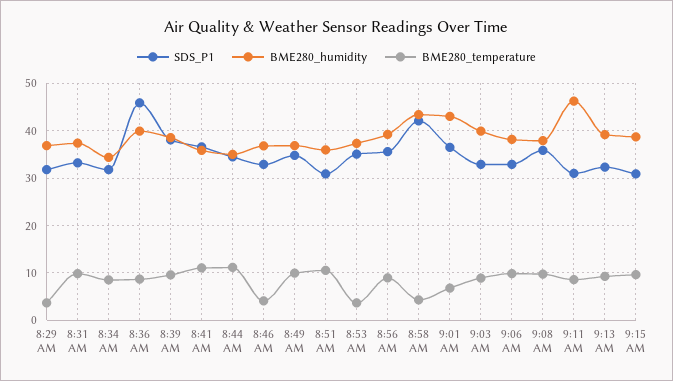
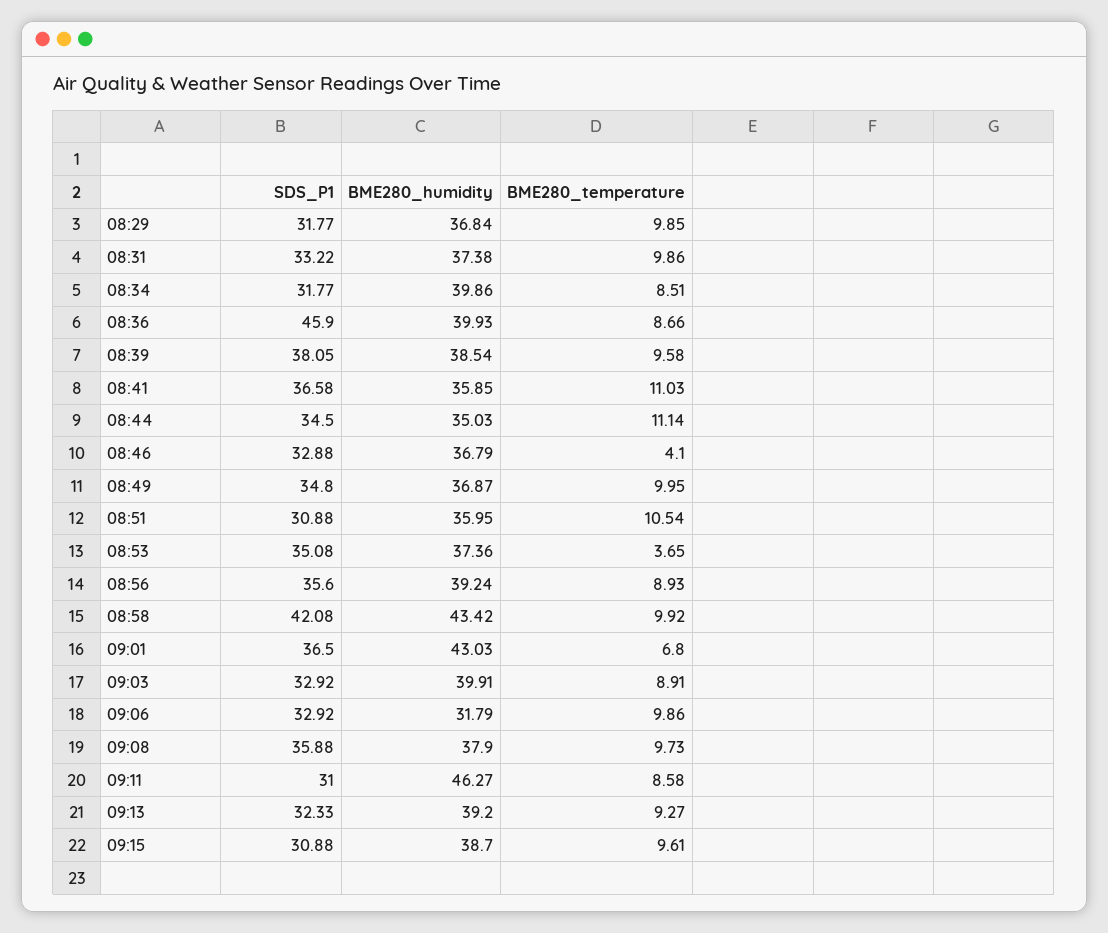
  {
    "SDS_P1": {
      "8:29 AM": 31.77,
      "8:31 AM": 33.22,
      "8:34 AM": 31.77,
      "8:36 AM": 45.9,
      "8:39 AM": 38.05,
      "8:41 AM": 36.58,
      "8:44 AM": 34.5,
      "8:46 AM": 32.88,
      "8:49 AM": 34.8,
      "8:51 AM": 30.88,
      "8:53 AM": 35.08,
      "8:56 AM": 35.6,
      "8:58 AM": 42.08,
      "9:01 AM": 36.5,
      "9:03 AM": 32.92,
      "9:06 AM": 32.92,
      "9:08 AM": 35.88,
      "9:11 AM": 31,
      "9:13 AM": 32.33,
      "9:15 AM": 30.88
    },
    "BME280_humidity": {
      "8:29 AM": 36.84,
      "8:31 AM": 37.38,
-     "8:34 AM": 34,
+     "8:34 AM": 39.86,
      "8:36 AM": 39.93,
      "8:39 AM": 38.54,
      "8:41 AM": 35.85,
      "8:44 AM": 35.03,
      "8:46 AM": 36.79,
      "8:49 AM": 36.87,
      "8:51 AM": 35.95,
      "8:53 AM": 37.36,
      "8:56 AM": 39.24,
      "8:58 AM": 43.42,
      "9:01 AM": 43.03,
      "9:03 AM": 39.91,
-     "9:06 AM": 38,
+     "9:06 AM": 31.79,
      "9:08 AM": 37.9,
      "9:11 AM": 46.27,
      "9:13 AM": 39.2,
      "9:15 AM": 38.7
    },
    "BME280_temperature": {
-     "8:29 AM": 4,
+     "8:29 AM": 9.85,
      "8:31 AM": 9.86,
      "8:34 AM": 8.51,
      "8:36 AM": 8.66,
      "8:39 AM": 9.58,
      "8:41 AM": 11.03,
      "8:44 AM": 11.14,
      "8:46 AM": 4.1,
      "8:49 AM": 9.95,
      "8:51 AM": 10.54,
      "8:53 AM": 3.65,
      "8:56 AM": 8.93,
-     "8:58 AM": 4,
+     "8:58 AM": 9.92,
      "9:01 AM": 6.8,
      "9:03 AM": 8.91,
      "9:06 AM": 9.86,
      "9:08 AM": 9.73,
      "9:11 AM": 8.58,
      "9:13 AM": 9.27,
      "9:15 AM": 9.61
    }
  }

